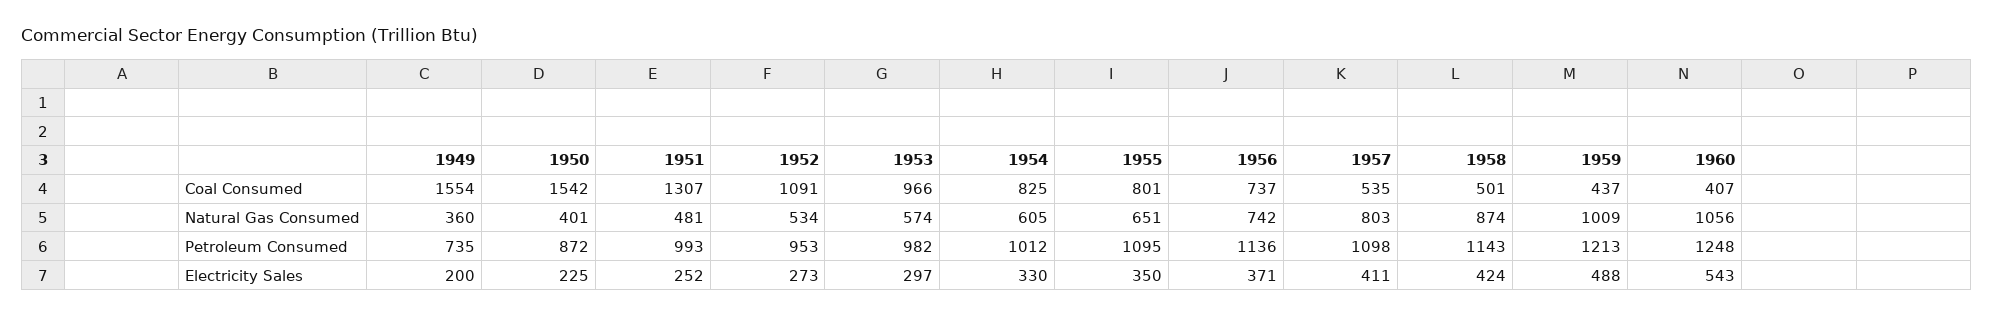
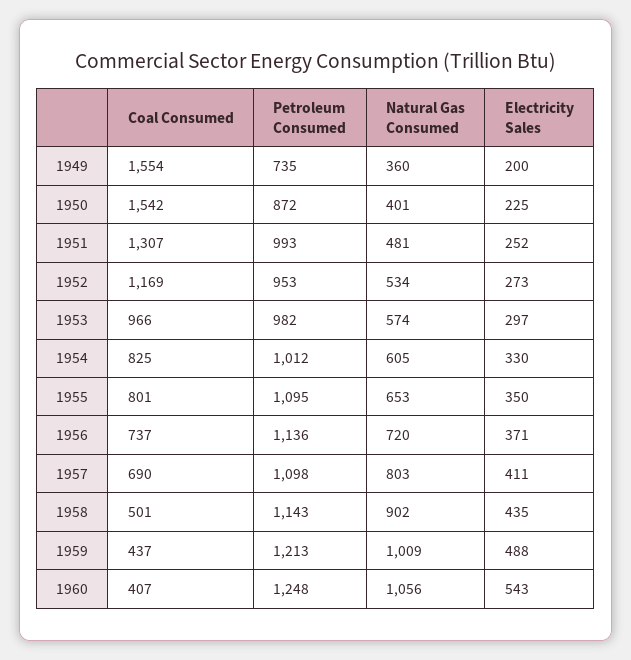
  {
    "1949": {
      "Coal Consumed": 1554,
      "Natural Gas Consumed": 360,
      "Petroleum Consumed": 735,
      "Electricity Sales": 200
    },
    "1950": {
      "Coal Consumed": 1542,
      "Natural Gas Consumed": 401,
      "Petroleum Consumed": 872,
      "Electricity Sales": 225
    },
    "1951": {
      "Coal Consumed": 1307,
      "Natural Gas Consumed": 481,
      "Petroleum Consumed": 993,
      "Electricity Sales": 252
    },
    "1952": {
-     "Coal Consumed": 1091,
+     "Coal Consumed": 1169,
      "Natural Gas Consumed": 534,
      "Petroleum Consumed": 953,
      "Electricity Sales": 273
    },
    "1953": {
      "Coal Consumed": 966,
      "Natural Gas Consumed": 574,
      "Petroleum Consumed": 982,
      "Electricity Sales": 297
    },
    "1954": {
      "Coal Consumed": 825,
      "Natural Gas Consumed": 605,
      "Petroleum Consumed": 1012,
      "Electricity Sales": 330
    },
    "1955": {
      "Coal Consumed": 801,
-     "Natural Gas Consumed": 651,
+     "Natural Gas Consumed": 653,
      "Petroleum Consumed": 1095,
      "Electricity Sales": 350
    },
    "1956": {
      "Coal Consumed": 737,
-     "Natural Gas Consumed": 742,
+     "Natural Gas Consumed": 720,
      "Petroleum Consumed": 1136,
      "Electricity Sales": 371
    },
    "1957": {
-     "Coal Consumed": 535,
+     "Coal Consumed": 690,
      "Natural Gas Consumed": 803,
      "Petroleum Consumed": 1098,
      "Electricity Sales": 411
    },
    "1958": {
      "Coal Consumed": 501,
-     "Natural Gas Consumed": 874,
+     "Natural Gas Consumed": 902,
      "Petroleum Consumed": 1143,
-     "Electricity Sales": 424
+     "Electricity Sales": 435
    },
    "1959": {
      "Coal Consumed": 437,
      "Natural Gas Consumed": 1009,
      "Petroleum Consumed": 1213,
      "Electricity Sales": 488
    },
    "1960": {
      "Coal Consumed": 407,
      "Natural Gas Consumed": 1056,
      "Petroleum Consumed": 1248,
      "Electricity Sales": 543
    }
  }

